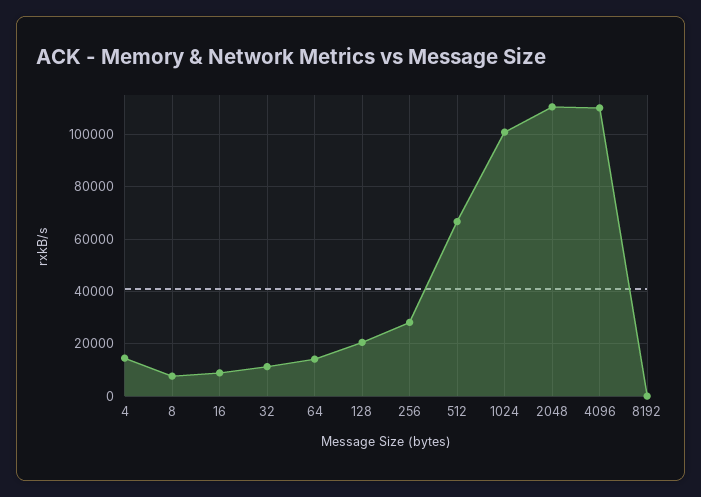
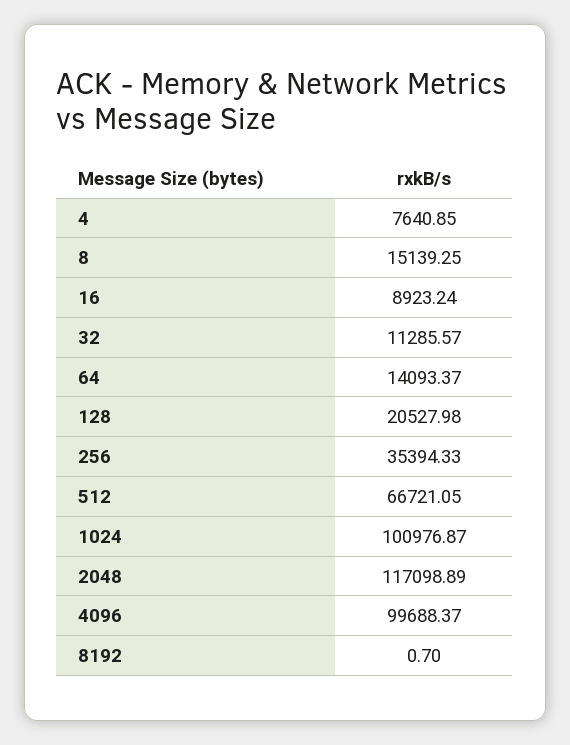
  {
-   "4": 15000,
+   "4": 7640.85,
-   "8": 7500,
+   "8": 15139.25,
    "16": 8923.24,
    "32": 11285.57,
    "64": 14093.37,
    "128": 20527.98,
-   "256": 27500,
+   "256": 35394.33,
    "512": 66721.05,
    "1024": 100976.87,
-   "2048": 110000,
+   "2048": 117098.89,
-   "4096": 110000,
+   "4096": 99688.37,
    "8192": 0.7
  }

